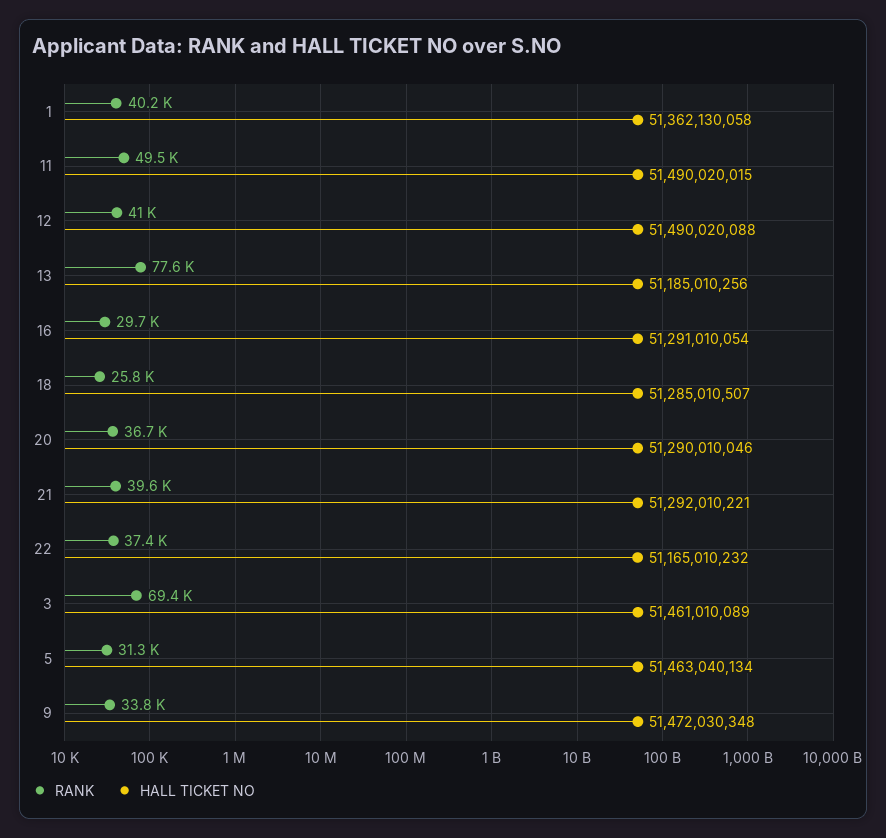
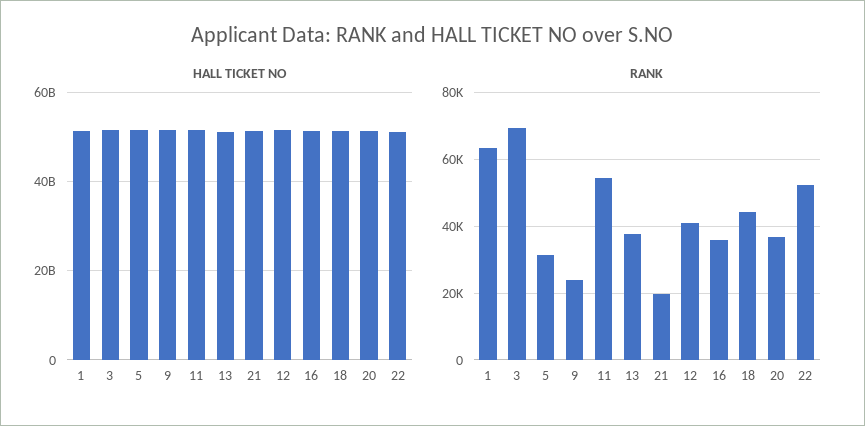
  {
    "RANK": {
-     "1": 40200,
+     "1": 64000,
-     "11": 49500,
+     "11": 54000,
      "12": 41000,
-     "13": 77600,
+     "13": 38000,
-     "16": 29700,
+     "16": 36000,
-     "18": 25800,
+     "18": 44000,
      "20": 36700,
-     "21": 39600,
+     "21": 20000,
-     "22": 37400,
+     "22": 52000,
      "3": 69400,
      "5": 31300,
-     "9": 33800
+     "9": 24000
    },
    "HALL TICKET NO": {
      "1": 51362130058,
      "11": 51490020015,
      "12": 51490020088,
      "13": 51185010256,
      "16": 51291010054,
      "18": 51285010507,
      "20": 51290010046,
      "21": 51292010221,
      "22": 51165010232,
      "3": 51461010089,
      "5": 51463040134,
      "9": 51472030348
    }
  }

